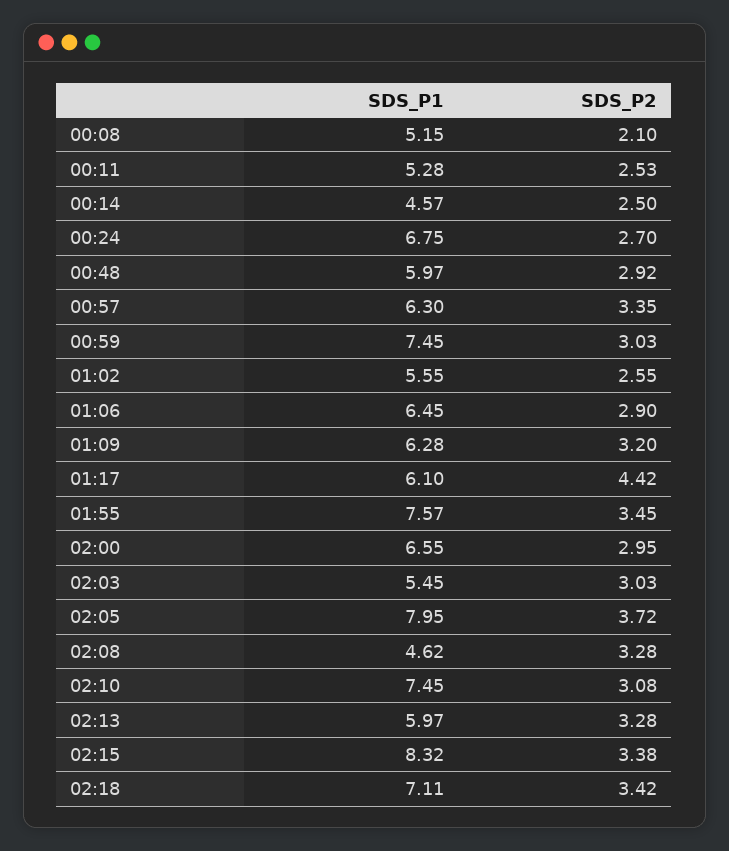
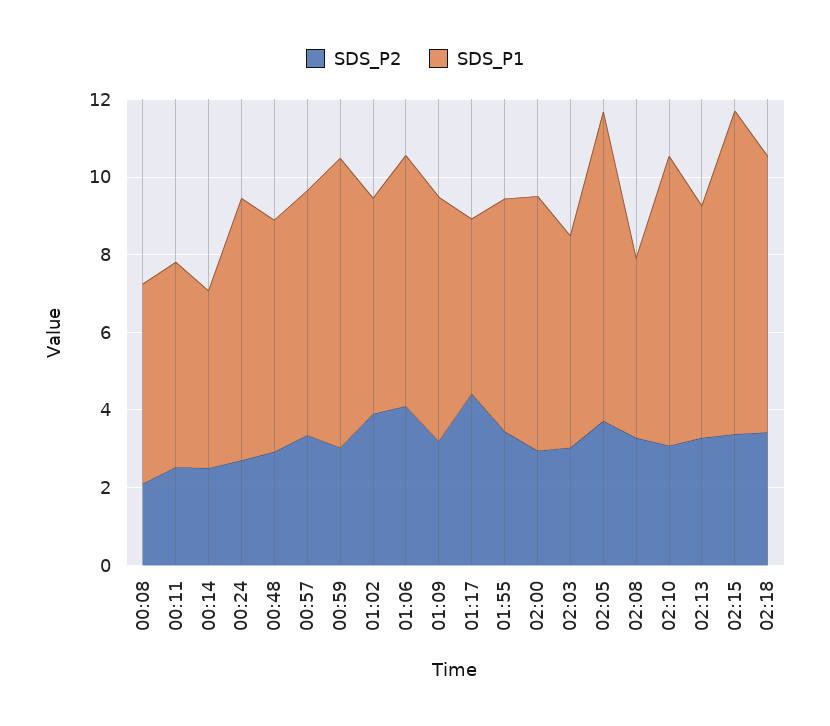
  {
    "SDS_P1": {
      "00:08": 5.15,
      "00:11": 5.28,
      "00:14": 4.57,
      "00:24": 6.75,
      "00:48": 5.97,
      "00:57": 6.3,
      "00:59": 7.45,
      "01:02": 5.55,
      "01:06": 6.45,
      "01:09": 6.28,
-     "01:17": 6.1,
+     "01:17": 4.5,
-     "01:55": 7.57,
+     "01:55": 6,
      "02:00": 6.55,
      "02:03": 5.45,
      "02:05": 7.95,
      "02:08": 4.62,
      "02:10": 7.45,
      "02:13": 5.97,
      "02:15": 8.32,
      "02:18": 7.11
    },
    "SDS_P2": {
      "00:08": 2.1,
      "00:11": 2.53,
      "00:14": 2.5,
      "00:24": 2.7,
      "00:48": 2.92,
      "00:57": 3.35,
      "00:59": 3.03,
-     "01:02": 2.55,
+     "01:02": 4,
-     "01:06": 2.9,
+     "01:06": 4,
      "01:09": 3.2,
      "01:17": 4.42,
      "01:55": 3.45,
      "02:00": 2.95,
      "02:03": 3.03,
      "02:05": 3.72,
      "02:08": 3.28,
      "02:10": 3.08,
      "02:13": 3.28,
      "02:15": 3.38,
      "02:18": 3.42
    }
  }

